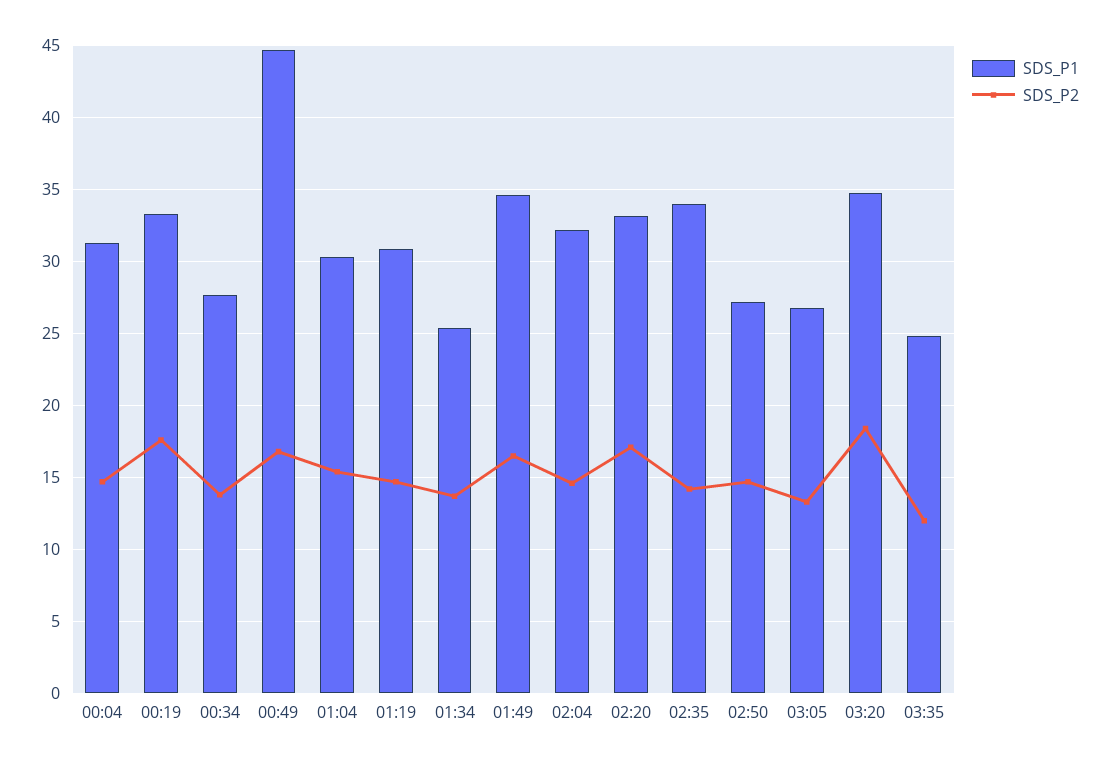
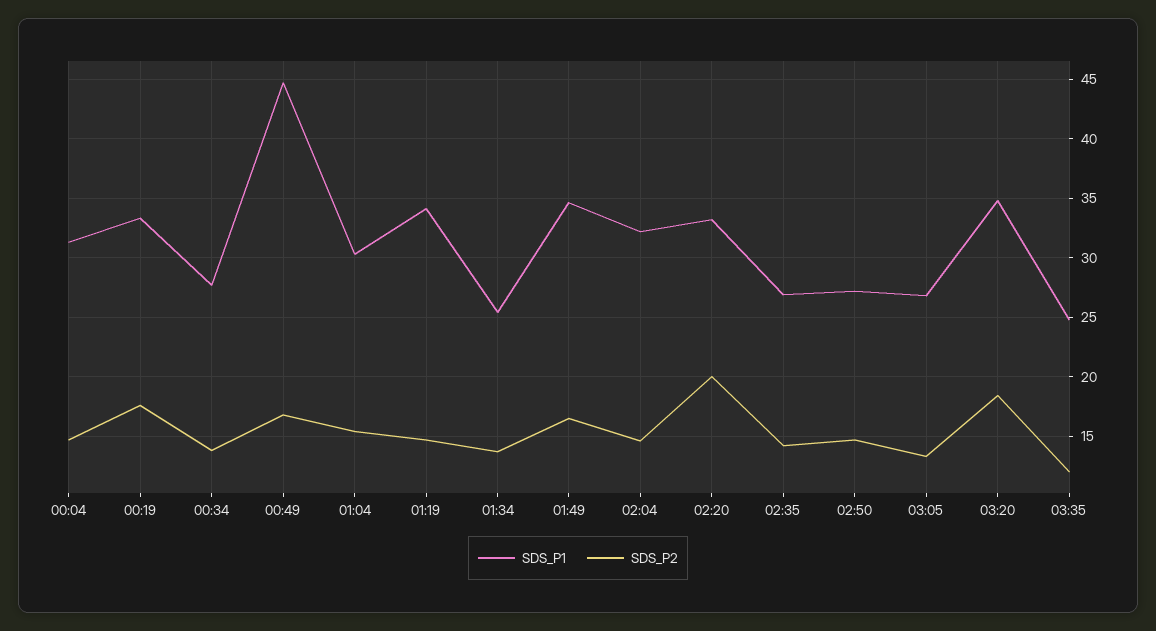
  {
    "SDS_P1": {
      "00:04": 31.5,
      "00:19": 33.5,
      "00:34": 27.5,
      "00:49": 44.5,
      "01:04": 30.5,
-     "01:19": 31,
+     "01:19": 34,
      "01:34": 25.5,
      "01:49": 34.5,
      "02:04": 32,
      "02:20": 33,
-     "02:35": 34,
+     "02:35": 27,
      "02:50": 27,
      "03:05": 27,
      "03:20": 35,
      "03:35": 25
    },
    "SDS_P2": {
      "00:04": 14.5,
      "00:19": 17.5,
      "00:34": 14,
      "00:49": 17,
      "01:04": 15.5,
      "01:19": 14.5,
      "01:34": 13.5,
      "01:49": 16.5,
      "02:04": 14.5,
-     "02:20": 17,
+     "02:20": 20,
      "02:35": 14,
      "02:50": 14.5,
      "03:05": 13.5,
      "03:20": 18.5,
      "03:35": 12
    }
  }

